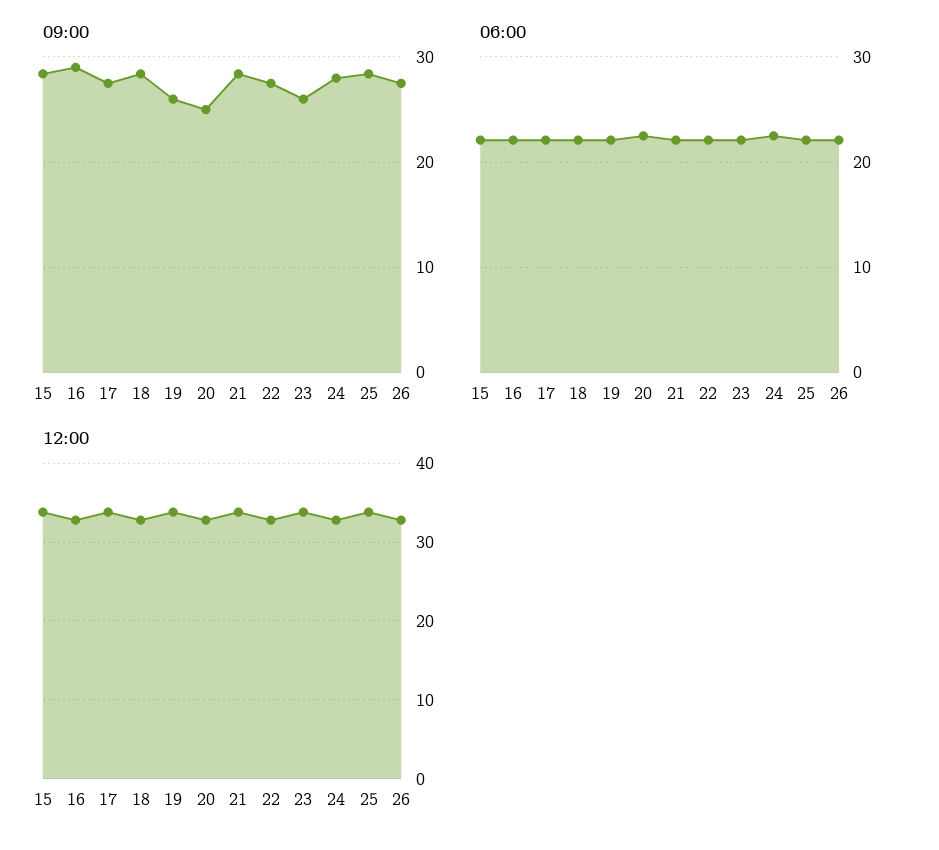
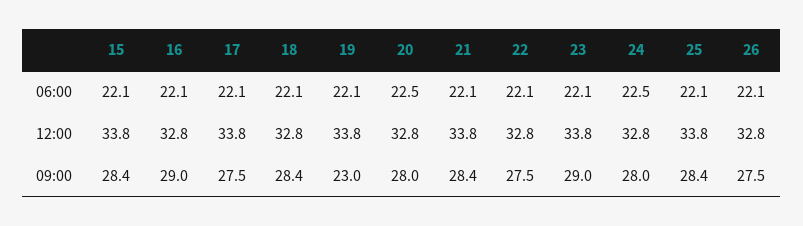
  {
    "09:00": {
      "15": 28.4,
      "16": 29,
      "17": 27.5,
      "18": 28.4,
-     "19": 26,
+     "19": 23,
-     "20": 25,
+     "20": 28,
      "21": 28.4,
      "22": 27.5,
-     "23": 26,
+     "23": 29,
      "24": 28,
      "25": 28.4,
      "26": 27.5
    },
    "06:00": {
      "15": 22.1,
      "16": 22.1,
      "17": 22.1,
      "18": 22.1,
      "19": 22.1,
      "20": 22.5,
      "21": 22.1,
      "22": 22.1,
      "23": 22.1,
      "24": 22.5,
      "25": 22.1,
      "26": 22.1
    },
    "12:00": {
      "15": 33.8,
      "16": 32.8,
      "17": 33.8,
      "18": 32.8,
      "19": 33.8,
      "20": 32.8,
      "21": 33.8,
      "22": 32.8,
      "23": 33.8,
      "24": 32.8,
      "25": 33.8,
      "26": 32.8
    }
  }

